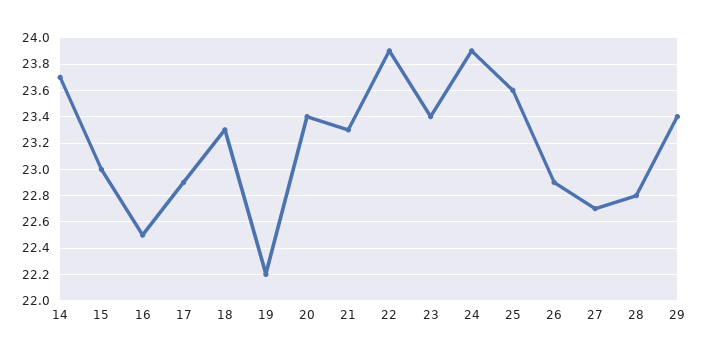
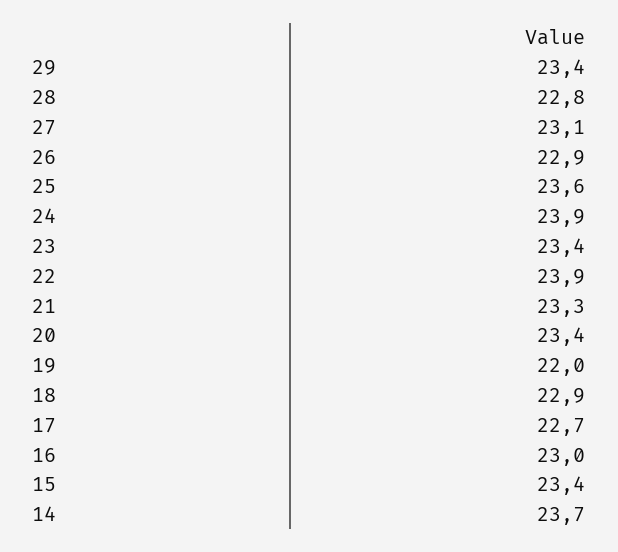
  {
    "14": 23.7,
-   "15": 23,
+   "15": 23.4,
-   "16": 22.5,
+   "16": 23,
-   "17": 22.9,
+   "17": 22.7,
-   "18": 23.3,
+   "18": 22.9,
-   "19": 22.2,
+   "19": 22,
    "20": 23.4,
    "21": 23.3,
    "22": 23.9,
    "23": 23.4,
    "24": 23.9,
    "25": 23.6,
    "26": 22.9,
-   "27": 22.7,
+   "27": 23.1,
    "28": 22.8,
    "29": 23.4
  }

